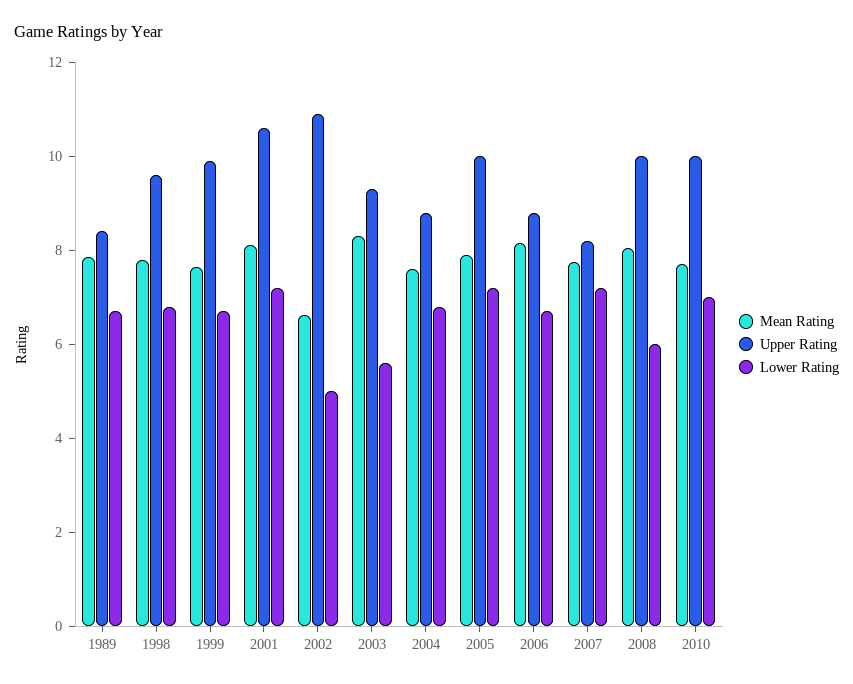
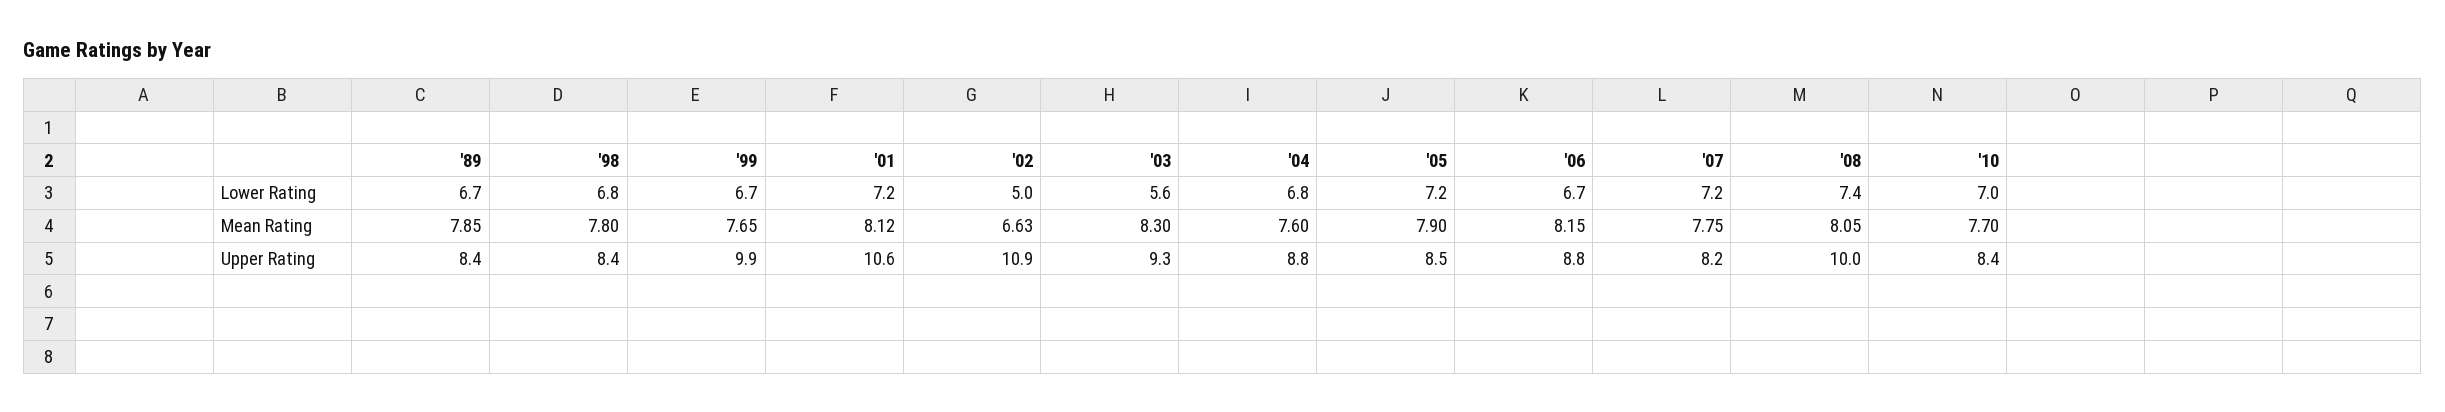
  {
    "Mean Rating": {
      "1989": 7.85,
      "1998": 7.8,
      "1999": 7.65,
      "2001": 8.12,
      "2002": 6.63,
      "2003": 8.3,
      "2004": 7.6,
      "2005": 7.9,
      "2006": 8.15,
      "2007": 7.75,
      "2008": 8.05,
      "2010": 7.7
    },
    "Upper Rating": {
      "1989": 8.4,
-     "1998": 9.5,
+     "1998": 8.4,
      "1999": 9.9,
      "2001": 10.6,
      "2002": 10.9,
      "2003": 9.3,
      "2004": 8.8,
-     "2005": 10,
+     "2005": 8.5,
      "2006": 8.8,
      "2007": 8.2,
      "2008": 10,
-     "2010": 10
+     "2010": 8.4
    },
    "Lower Rating": {
      "1989": 6.7,
      "1998": 6.8,
      "1999": 6.7,
      "2001": 7.2,
      "2002": 5,
      "2003": 5.6,
      "2004": 6.8,
      "2005": 7.2,
      "2006": 6.7,
      "2007": 7.2,
-     "2008": 6,
+     "2008": 7.4,
      "2010": 7
    }
  }

